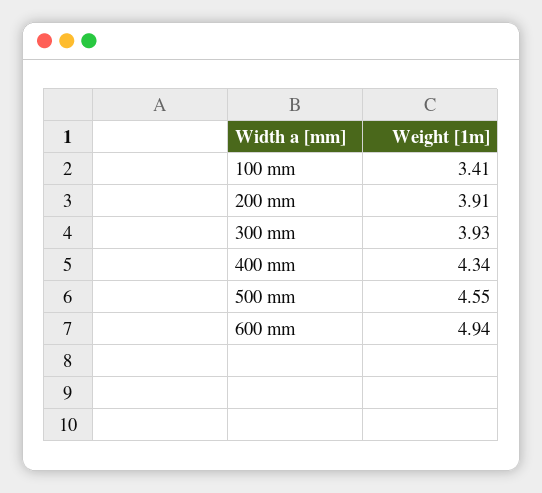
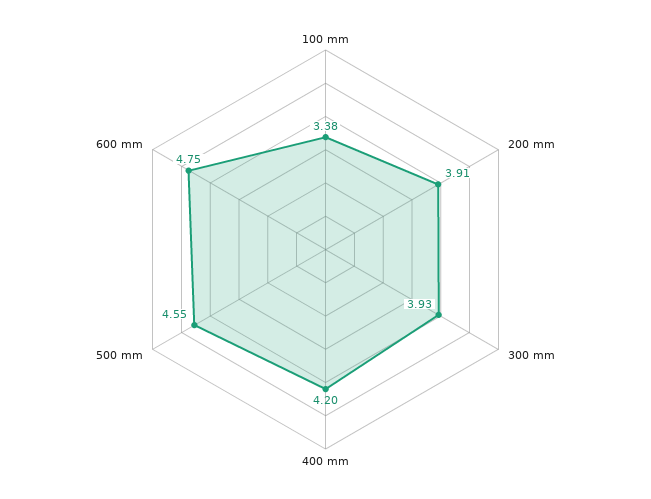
  {
-   "100 mm": 3.41,
+   "100 mm": 3.38,
    "200 mm": 3.91,
    "300 mm": 3.93,
-   "400 mm": 4.34,
+   "400 mm": 4.2,
    "500 mm": 4.55,
-   "600 mm": 4.94
+   "600 mm": 4.75
  }

